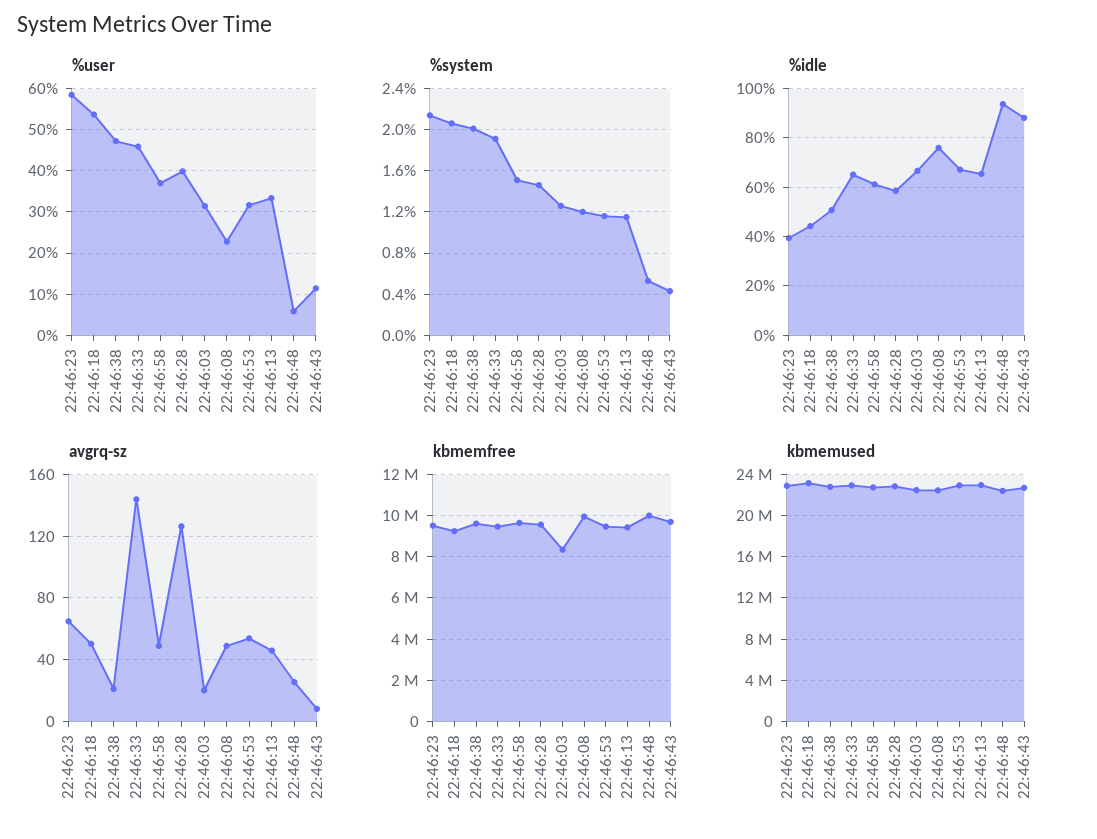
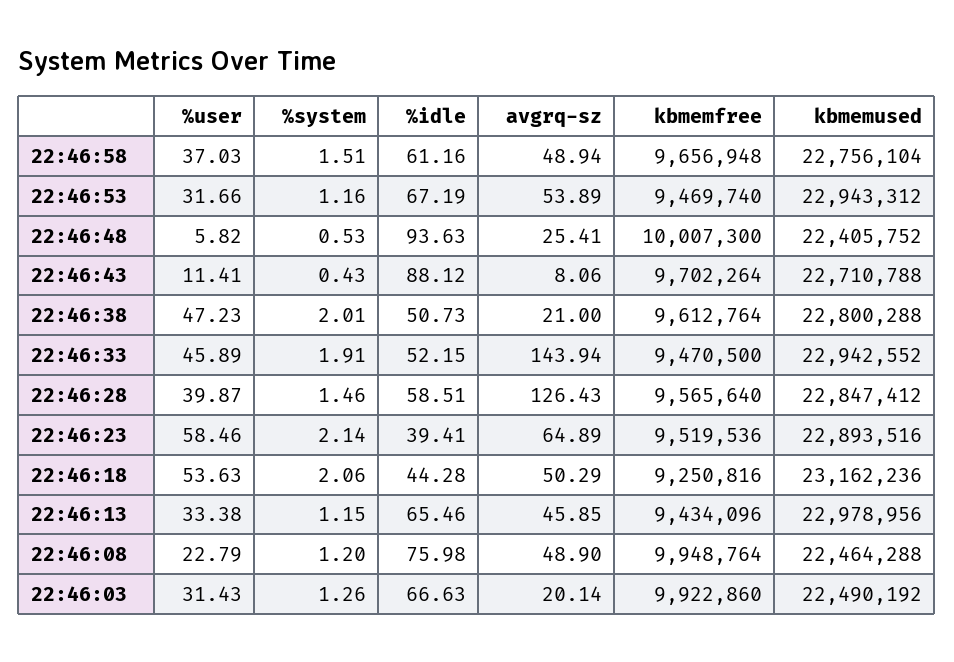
  {
    "%user": {
      "22:46:23": 58.46,
      "22:46:18": 53.63,
      "22:46:38": 47.23,
      "22:46:33": 45.89,
      "22:46:58": 37.03,
      "22:46:28": 39.87,
      "22:46:03": 31.43,
      "22:46:08": 22.79,
      "22:46:53": 31.66,
      "22:46:13": 33.38,
      "22:46:48": 5.82,
      "22:46:43": 11.41
    },
    "%system": {
      "22:46:23": 2.14,
      "22:46:18": 2.06,
      "22:46:38": 2.01,
      "22:46:33": 1.91,
      "22:46:58": 1.51,
      "22:46:28": 1.46,
      "22:46:03": 1.26,
      "22:46:08": 1.2,
      "22:46:53": 1.16,
      "22:46:13": 1.15,
      "22:46:48": 0.53,
      "22:46:43": 0.43
    },
    "%idle": {
      "22:46:23": 39.41,
      "22:46:18": 44.28,
      "22:46:38": 50.73,
-     "22:46:33": 65,
+     "22:46:33": 52.15,
      "22:46:58": 61.16,
      "22:46:28": 58.51,
      "22:46:03": 66.63,
      "22:46:08": 75.98,
      "22:46:53": 67.19,
      "22:46:13": 65.46,
      "22:46:48": 93.63,
      "22:46:43": 88.12
    },
    "avgrq-sz": {
      "22:46:23": 64.89,
      "22:46:18": 50.29,
      "22:46:38": 21,
      "22:46:33": 143.94,
      "22:46:58": 48.94,
      "22:46:28": 126.43,
      "22:46:03": 20.14,
      "22:46:08": 48.9,
      "22:46:53": 53.89,
      "22:46:13": 45.85,
      "22:46:48": 25.41,
      "22:46:43": 8.06
    },
    "kbmemfree": {
      "22:46:23": 9519536,
      "22:46:18": 9250816,
      "22:46:38": 9612764,
      "22:46:33": 9470500,
      "22:46:58": 9656948,
      "22:46:28": 9565640,
-     "22:46:03": 8500000,
+     "22:46:03": 9922860,
      "22:46:08": 9948764,
      "22:46:53": 9469740,
      "22:46:13": 9434096,
      "22:46:48": 10007300,
      "22:46:43": 9702264
    },
    "kbmemused": {
      "22:46:23": 22893516,
      "22:46:18": 23162236,
      "22:46:38": 22800288,
      "22:46:33": 22942552,
      "22:46:58": 22756104,
      "22:46:28": 22847412,
      "22:46:03": 22490192,
      "22:46:08": 22464288,
      "22:46:53": 22943312,
      "22:46:13": 22978956,
      "22:46:48": 22405752,
      "22:46:43": 22710788
    }
  }

